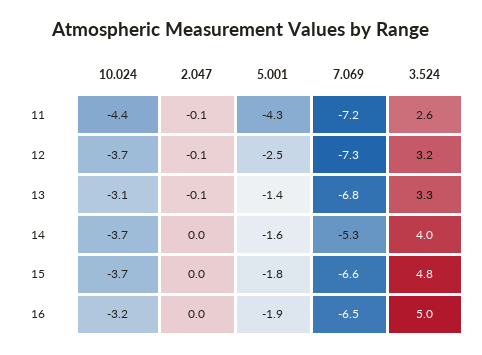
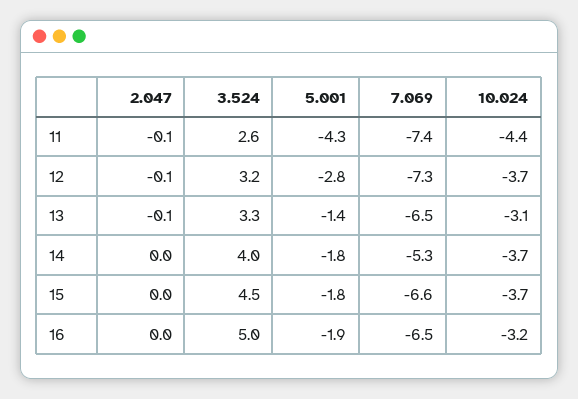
  {
    "10.024": {
      "11": -4.4,
      "12": -3.7,
      "13": -3.1,
      "14": -3.7,
      "15": -3.7,
      "16": -3.2
    },
    "2.047": {
      "11": -0.1,
      "12": -0.1,
      "13": -0.1,
      "14": 0,
      "15": 0,
      "16": 0
    },
    "5.001": {
      "11": -4.3,
-     "12": -2.5,
+     "12": -2.8,
      "13": -1.4,
-     "14": -1.6,
+     "14": -1.8,
      "15": -1.8,
      "16": -1.9
    },
    "7.069": {
-     "11": -7.2,
+     "11": -7.4,
      "12": -7.3,
-     "13": -6.8,
+     "13": -6.5,
      "14": -5.3,
      "15": -6.6,
      "16": -6.5
    },
    "3.524": {
      "11": 2.6,
      "12": 3.2,
      "13": 3.3,
      "14": 4,
-     "15": 4.8,
+     "15": 4.5,
      "16": 5
    }
  }

